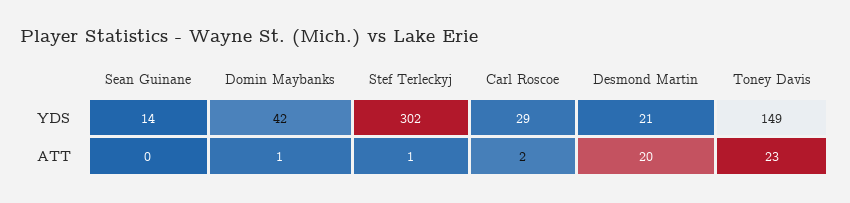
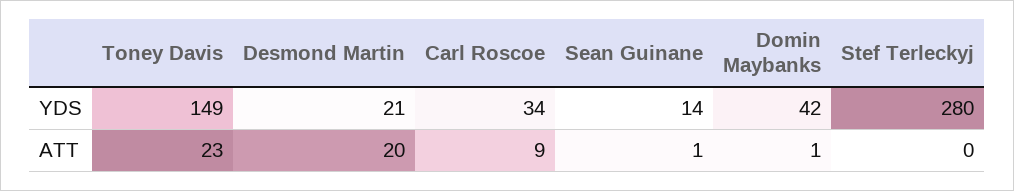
  {
    "Sean Guinane": {
      "YDS": 14,
-     "ATT": 0
+     "ATT": 1
    },
    "Domin Maybanks": {
      "YDS": 42,
      "ATT": 1
    },
    "Stef Terleckyj": {
-     "YDS": 302,
+     "YDS": 280,
-     "ATT": 1
+     "ATT": 0
    },
    "Carl Roscoe": {
-     "YDS": 29,
+     "YDS": 34,
-     "ATT": 2
+     "ATT": 9
    },
    "Desmond Martin": {
      "YDS": 21,
      "ATT": 20
    },
    "Toney Davis": {
      "YDS": 149,
      "ATT": 23
    }
  }

